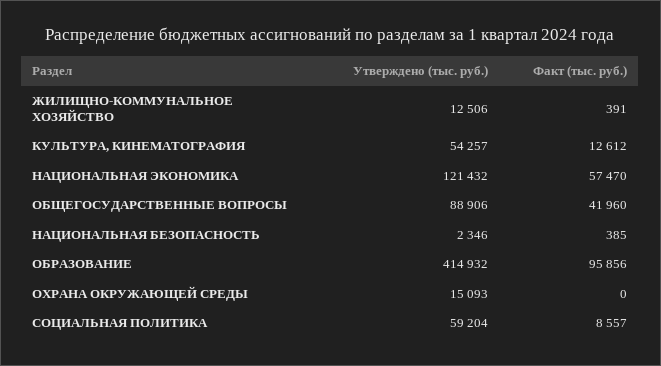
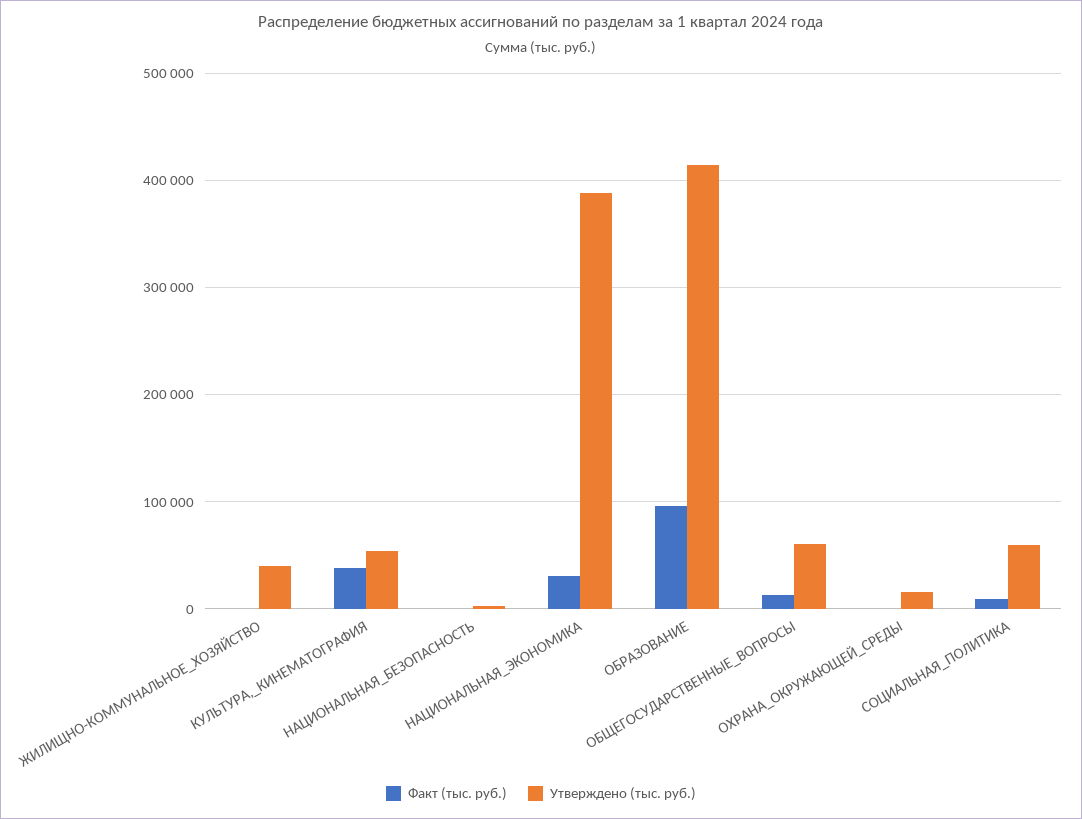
  {
    "Утверждено (тыс. руб.)": {
-     "ЖИЛИЩНО-КОММУНАЛЬНОЕ ХОЗЯЙСТВО": 12506,
+     "ЖИЛИЩНО-КОММУНАЛЬНОЕ ХОЗЯЙСТВО": 40000,
      "КУЛЬТУРА, КИНЕМАТОГРАФИЯ": 54257,
-     "НАЦИОНАЛЬНАЯ ЭКОНОМИКА": 121432,
+     "НАЦИОНАЛЬНАЯ ЭКОНОМИКА": 390000,
-     "ОБЩЕГОСУДАРСТВЕННЫЕ ВОПРОСЫ": 88906,
+     "ОБЩЕГОСУДАРСТВЕННЫЕ ВОПРОСЫ": 60000,
      "НАЦИОНАЛЬНАЯ БЕЗОПАСНОСТЬ": 2346,
      "ОБРАЗОВАНИЕ": 414932,
      "ОХРАНА ОКРУЖАЮЩЕЙ СРЕДЫ": 15093,
      "СОЦИАЛЬНАЯ ПОЛИТИКА": 59204
    },
    "Факт (тыс. руб.)": {
      "ЖИЛИЩНО-КОММУНАЛЬНОЕ ХОЗЯЙСТВО": 391,
-     "КУЛЬТУРА, КИНЕМАТОГРАФИЯ": 12612,
+     "КУЛЬТУРА, КИНЕМАТОГРАФИЯ": 40000,
-     "НАЦИОНАЛЬНАЯ ЭКОНОМИКА": 57470,
+     "НАЦИОНАЛЬНАЯ ЭКОНОМИКА": 30000,
-     "ОБЩЕГОСУДАРСТВЕННЫЕ ВОПРОСЫ": 41960,
+     "ОБЩЕГОСУДАРСТВЕННЫЕ ВОПРОСЫ": 10000,
      "НАЦИОНАЛЬНАЯ БЕЗОПАСНОСТЬ": 385,
      "ОБРАЗОВАНИЕ": 95856,
      "ОХРАНА ОКРУЖАЮЩЕЙ СРЕДЫ": 0,
      "СОЦИАЛЬНАЯ ПОЛИТИКА": 8557
    }
  }

